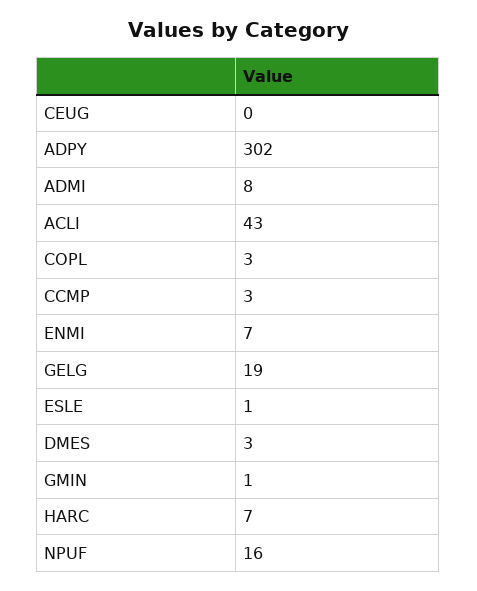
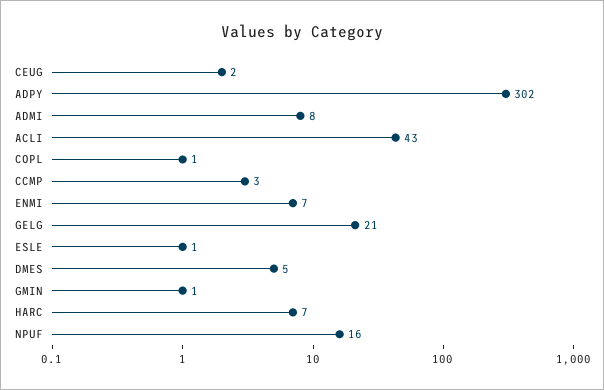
  {
-   "CEUG": 0,
+   "CEUG": 2,
    "ADPY": 302,
    "ADMI": 8,
    "ACLI": 43,
-   "COPL": 3,
+   "COPL": 1,
    "CCMP": 3,
    "ENMI": 7,
-   "GELG": 19,
+   "GELG": 21,
    "ESLE": 1,
-   "DMES": 3,
+   "DMES": 5,
    "GMIN": 1,
    "HARC": 7,
    "NPUF": 16
  }

